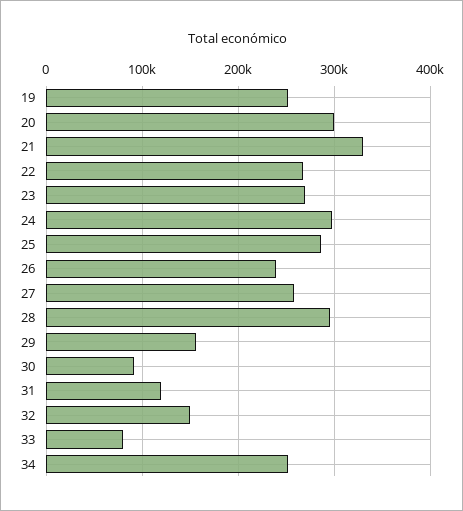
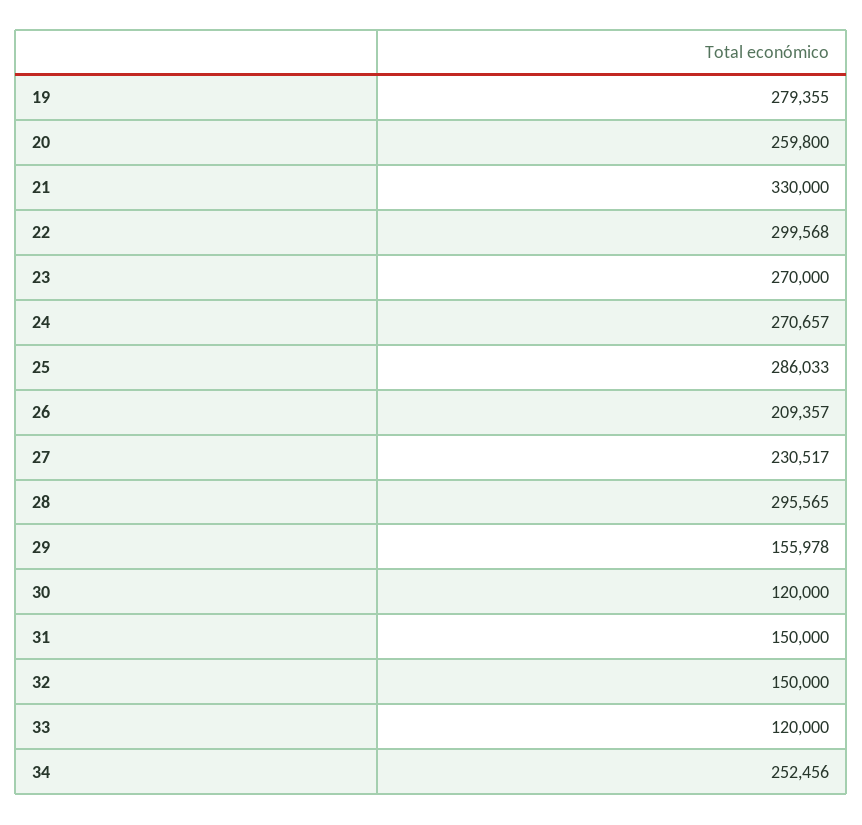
  {
-   "19": 250000,
+   "19": 279355,
-   "20": 300000,
+   "20": 259800,
    "21": 330000,
-   "22": 270000,
+   "22": 299568,
    "23": 270000,
-   "24": 300000,
+   "24": 270657,
    "25": 286033,
-   "26": 240000,
+   "26": 209357,
-   "27": 260000,
+   "27": 230517,
    "28": 295565,
    "29": 155978,
-   "30": 90000,
+   "30": 120000,
-   "31": 120000,
+   "31": 150000,
    "32": 150000,
-   "33": 80000,
+   "33": 120000,
    "34": 252456
  }

